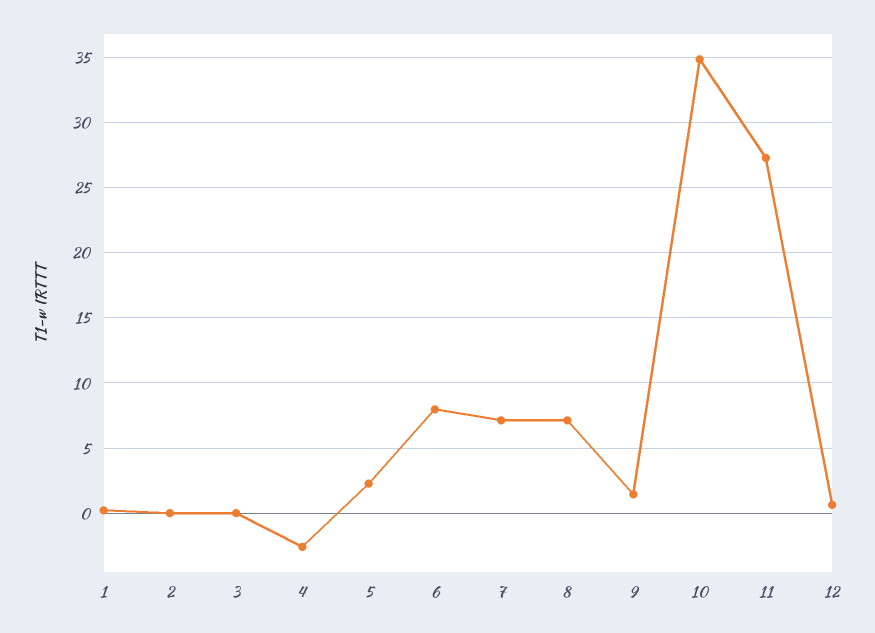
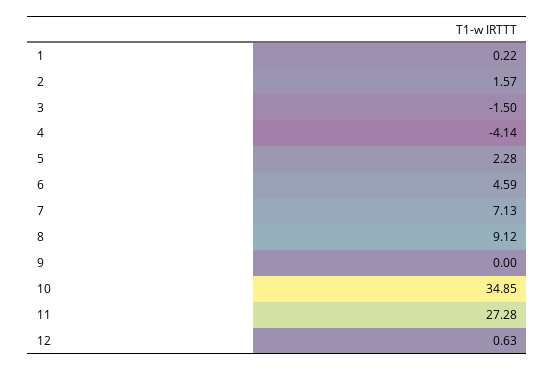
  {
    "1": 0.22,
-   "2": 0,
+   "2": 1.57,
-   "3": 0,
+   "3": -1.5,
-   "4": -2.5,
+   "4": -4.14,
    "5": 2.28,
-   "6": 8,
+   "6": 4.59,
    "7": 7.13,
-   "8": 7,
+   "8": 9.12,
-   "9": 1.5,
+   "9": 0,
    "10": 34.85,
    "11": 27.28,
    "12": 0.63
  }

